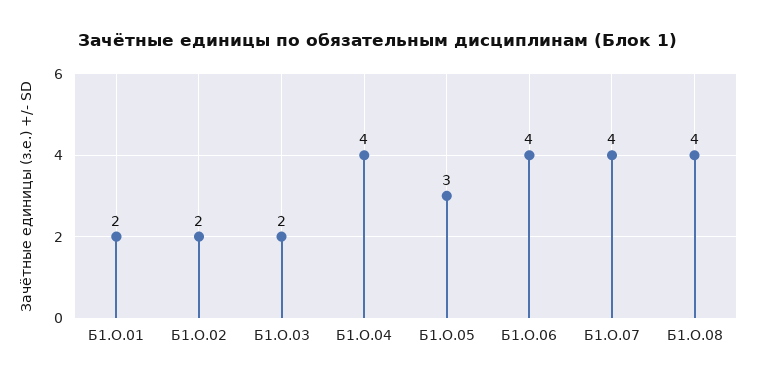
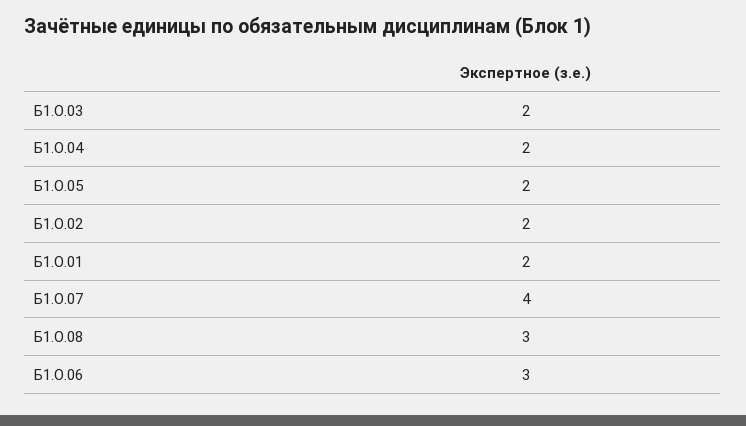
  {
    "Б1.О.01": 2,
    "Б1.О.02": 2,
    "Б1.О.03": 2,
-   "Б1.О.04": 4,
+   "Б1.О.04": 2,
-   "Б1.О.05": 3,
+   "Б1.О.05": 2,
-   "Б1.О.06": 4,
+   "Б1.О.06": 3,
    "Б1.О.07": 4,
-   "Б1.О.08": 4
+   "Б1.О.08": 3
  }

